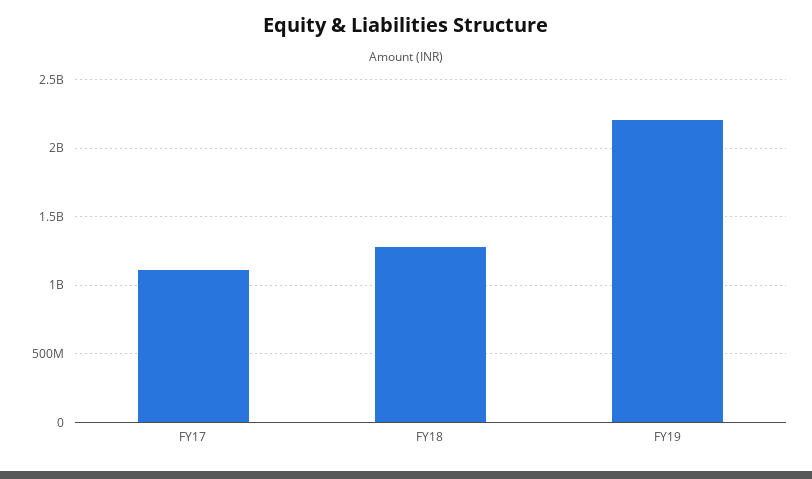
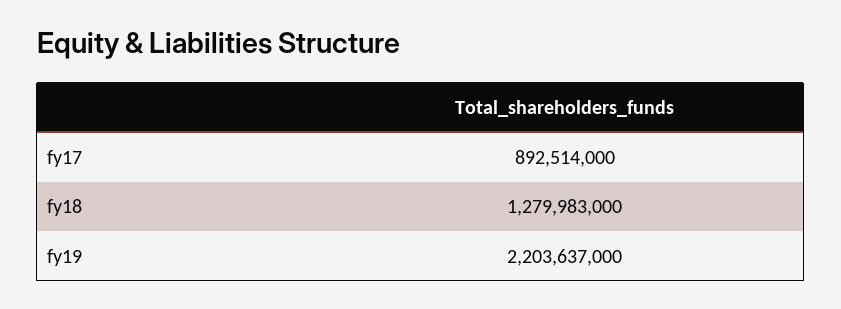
  {
-   "FY17": 1100000000,
+   "FY17": 892514000,
    "FY18": 1279983000,
    "FY19": 2203637000
  }

